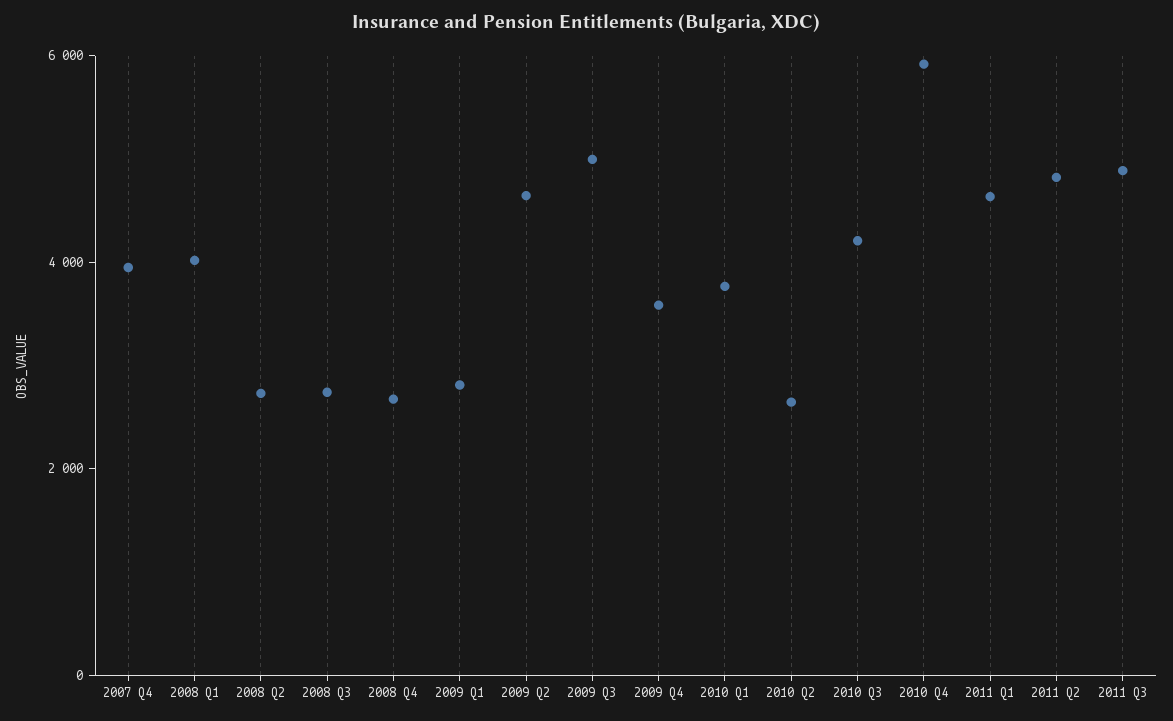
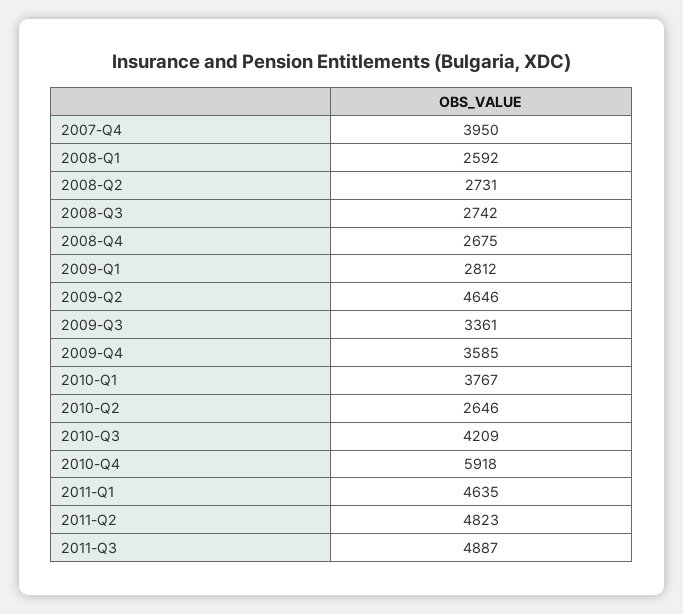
  {
    "2007 Q4": 3950,
-   "2008 Q1": 4000,
+   "2008 Q1": 2592,
    "2008 Q2": 2731,
    "2008 Q3": 2742,
    "2008 Q4": 2675,
    "2009 Q1": 2812,
    "2009 Q2": 4646,
-   "2009 Q3": 5000,
+   "2009 Q3": 3361,
    "2009 Q4": 3585,
    "2010 Q1": 3767,
    "2010 Q2": 2646,
    "2010 Q3": 4209,
    "2010 Q4": 5918,
    "2011 Q1": 4635,
    "2011 Q2": 4823,
    "2011 Q3": 4887
  }

